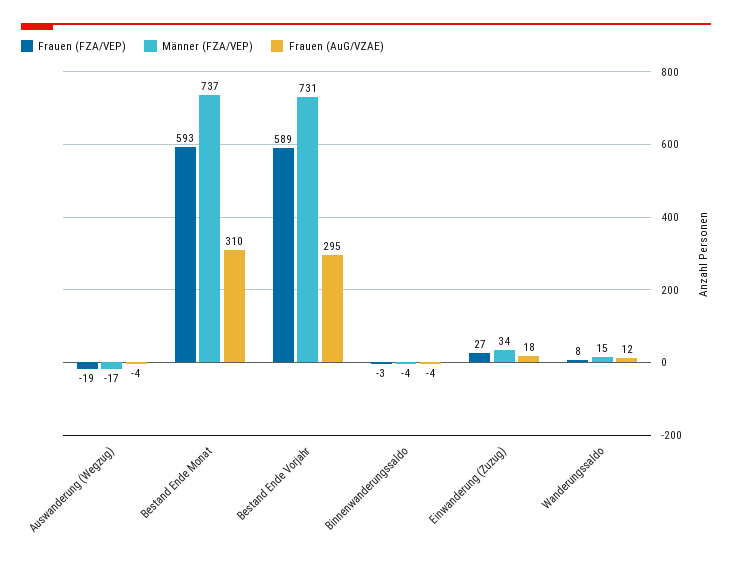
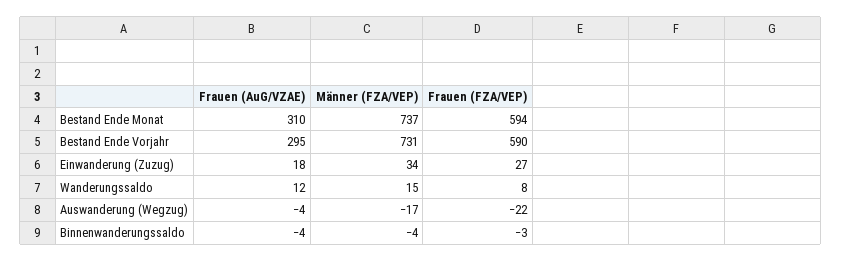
  {
    "Frauen (FZA/VEP)": {
-     "Auswanderung (Wegzug)": -19,
+     "Auswanderung (Wegzug)": -22,
-     "Bestand Ende Monat": 593,
+     "Bestand Ende Monat": 594,
-     "Bestand Ende Vorjahr": 589,
+     "Bestand Ende Vorjahr": 590,
      "Binnenwanderungssaldo": -3,
      "Einwanderung (Zuzug)": 27,
      "Wanderungssaldo": 8
    },
    "Männer (FZA/VEP)": {
      "Auswanderung (Wegzug)": -17,
      "Bestand Ende Monat": 737,
      "Bestand Ende Vorjahr": 731,
      "Binnenwanderungssaldo": -4,
      "Einwanderung (Zuzug)": 34,
      "Wanderungssaldo": 15
    },
    "Frauen (AuG/VZAE)": {
      "Auswanderung (Wegzug)": -4,
      "Bestand Ende Monat": 310,
      "Bestand Ende Vorjahr": 295,
      "Binnenwanderungssaldo": -4,
      "Einwanderung (Zuzug)": 18,
      "Wanderungssaldo": 12
    }
  }

